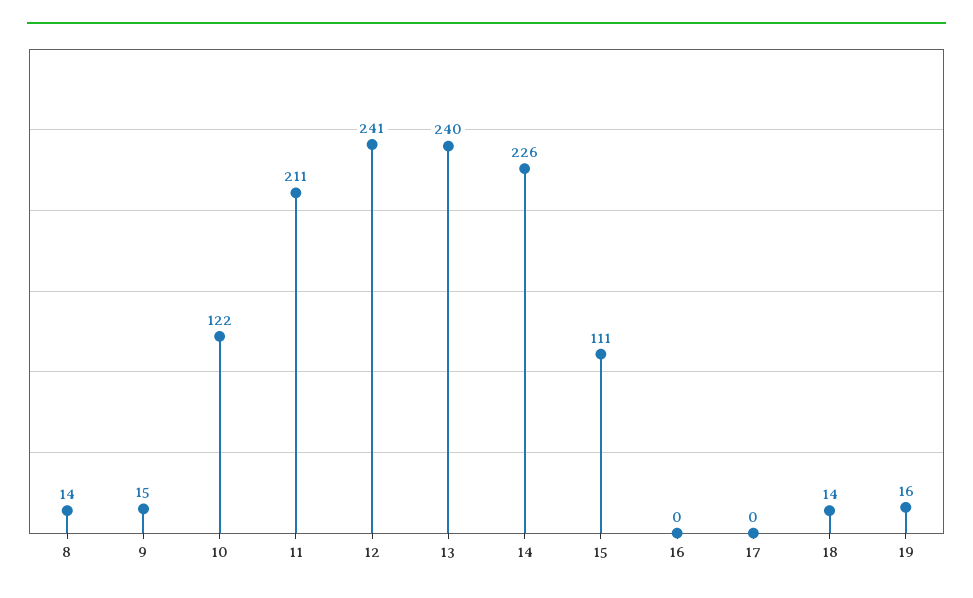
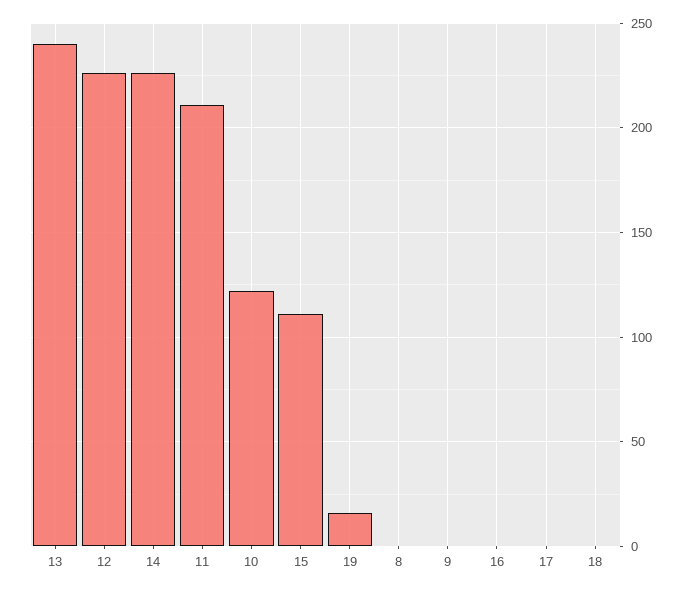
  {
-   "8": 14,
+   "8": 0,
-   "9": 15,
+   "9": 0,
    "10": 122,
    "11": 211,
-   "12": 241,
+   "12": 225,
    "13": 240,
    "14": 226,
    "15": 111,
    "16": 0,
    "17": 0,
-   "18": 14,
+   "18": 0,
    "19": 16
  }

